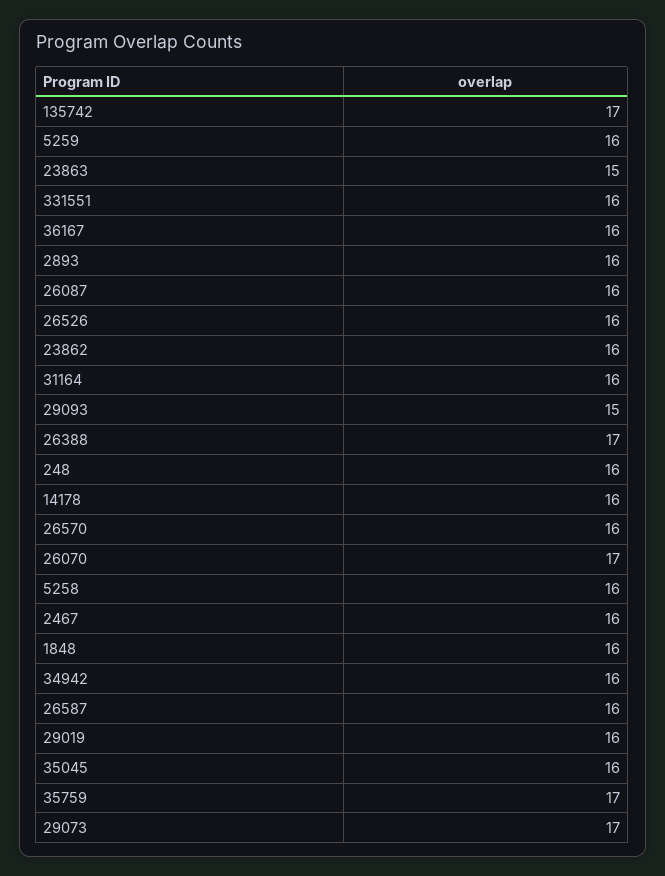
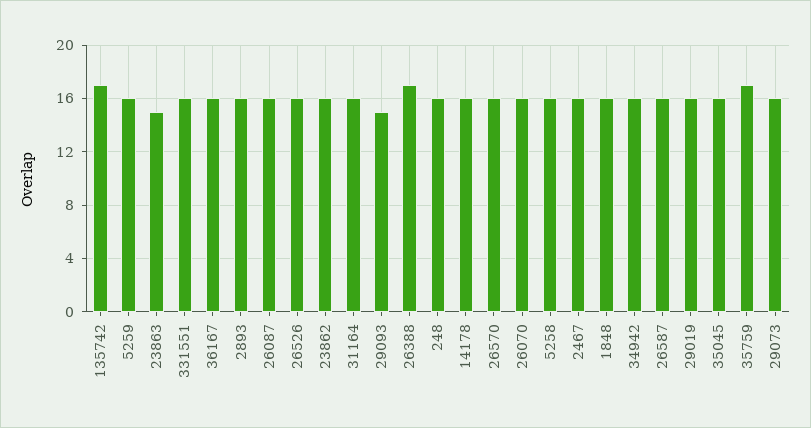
  {
    "135742": 17,
    "5259": 16,
    "23863": 15,
    "331551": 16,
    "36167": 16,
    "2893": 16,
    "26087": 16,
    "26526": 16,
    "23862": 16,
    "31164": 16,
    "29093": 15,
    "26388": 17,
    "248": 16,
    "14178": 16,
    "26570": 16,
-   "26070": 17,
+   "26070": 16,
    "5258": 16,
    "2467": 16,
    "1848": 16,
    "34942": 16,
    "26587": 16,
    "29019": 16,
    "35045": 16,
    "35759": 17,
-   "29073": 17
+   "29073": 16
  }

